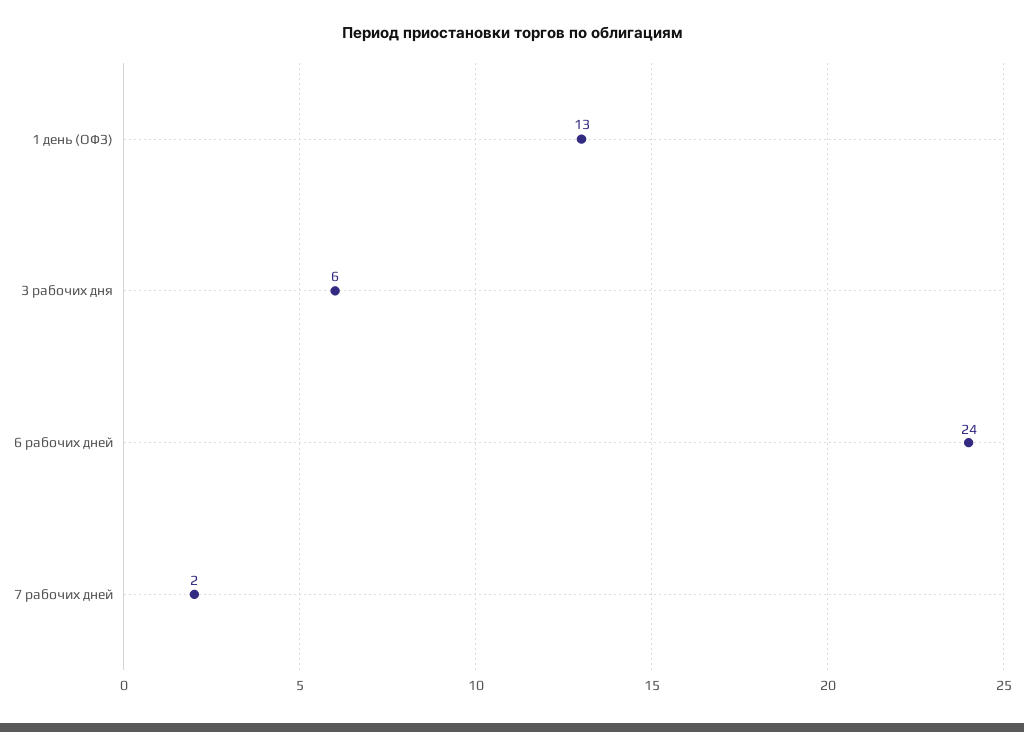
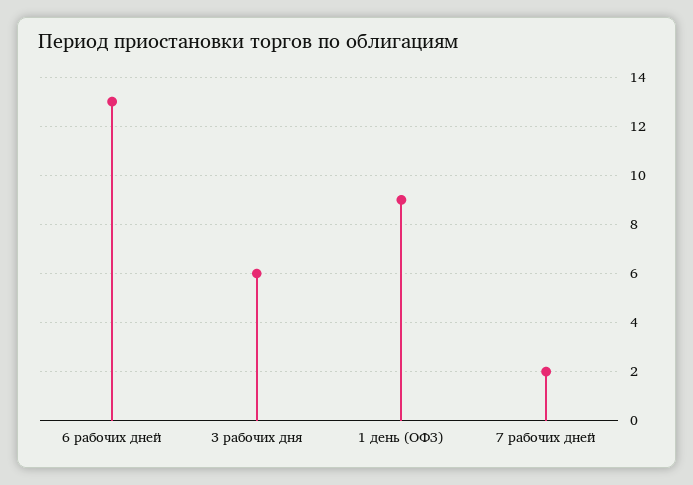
  {
-   "1 день (ОФЗ)": 13,
+   "1 день (ОФЗ)": 9,
    "3 рабочих дня": 6,
-   "6 рабочих дней": 24,
+   "6 рабочих дней": 13,
    "7 рабочих дней": 2
  }

